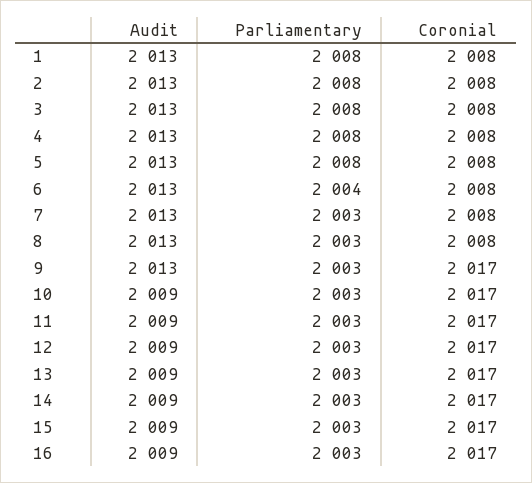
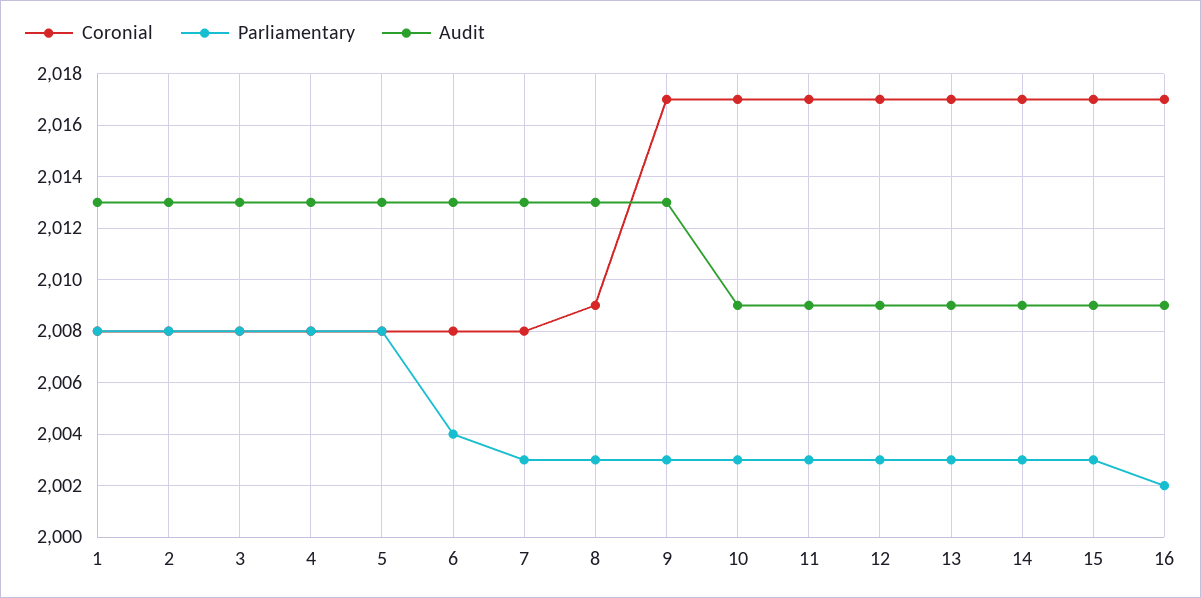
  {
    "Audit": {
      "1": 2013,
      "2": 2013,
      "3": 2013,
      "4": 2013,
      "5": 2013,
      "6": 2013,
      "7": 2013,
      "8": 2013,
      "9": 2013,
      "10": 2009,
      "11": 2009,
      "12": 2009,
      "13": 2009,
      "14": 2009,
      "15": 2009,
      "16": 2009
    },
    "Parliamentary": {
      "1": 2008,
      "2": 2008,
      "3": 2008,
      "4": 2008,
      "5": 2008,
      "6": 2004,
      "7": 2003,
      "8": 2003,
      "9": 2003,
      "10": 2003,
      "11": 2003,
      "12": 2003,
      "13": 2003,
      "14": 2003,
      "15": 2003,
-     "16": 2003
+     "16": 2002
    },
    "Coronial": {
      "1": 2008,
      "2": 2008,
      "3": 2008,
      "4": 2008,
      "5": 2008,
      "6": 2008,
      "7": 2008,
-     "8": 2008,
+     "8": 2009,
      "9": 2017,
      "10": 2017,
      "11": 2017,
      "12": 2017,
      "13": 2017,
      "14": 2017,
      "15": 2017,
      "16": 2017
    }
  }

